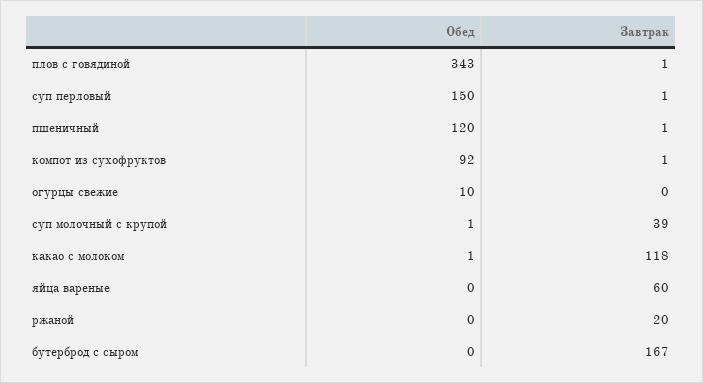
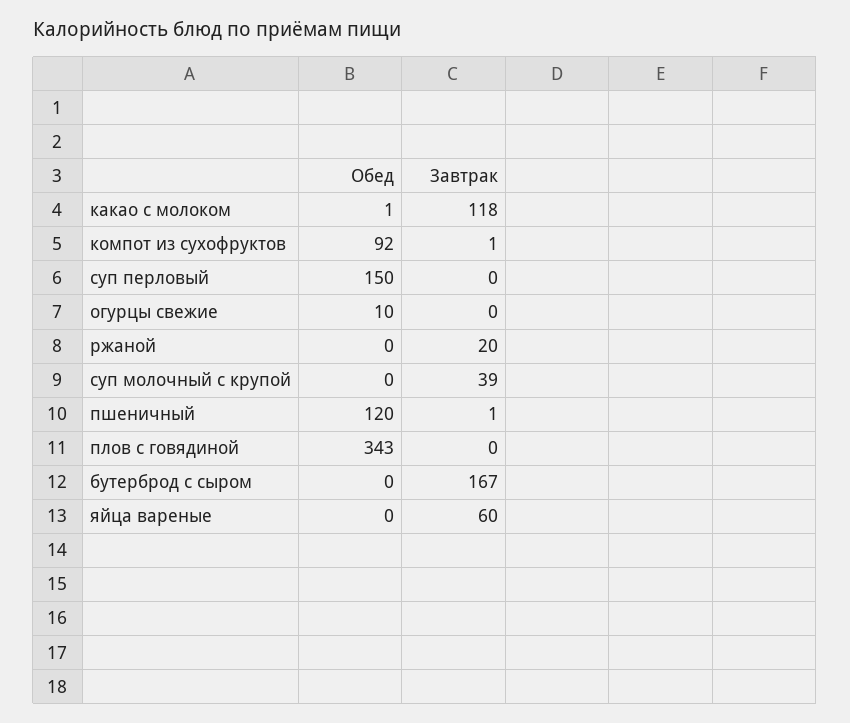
  {
    "Обед": {
      "плов с говядиной": 343,
      "суп перловый": 150,
      "пшеничный": 120,
      "компот из сухофруктов": 92,
      "огурцы свежие": 10,
-     "суп молочный с крупой": 1,
+     "суп молочный с крупой": 0,
      "какао с молоком": 1,
      "яйца вареные": 0,
      "ржаной": 0,
      "бутерброд с сыром": 0
    },
    "Завтрак": {
-     "плов с говядиной": 1,
+     "плов с говядиной": 0,
-     "суп перловый": 1,
+     "суп перловый": 0,
      "пшеничный": 1,
      "компот из сухофруктов": 1,
      "огурцы свежие": 0,
      "суп молочный с крупой": 39,
      "какао с молоком": 118,
      "яйца вареные": 60,
      "ржаной": 20,
      "бутерброд с сыром": 167
    }
  }

